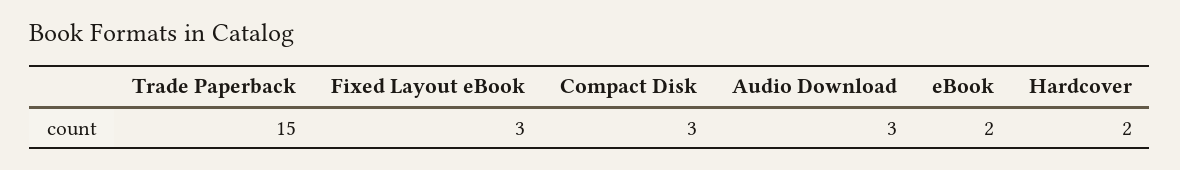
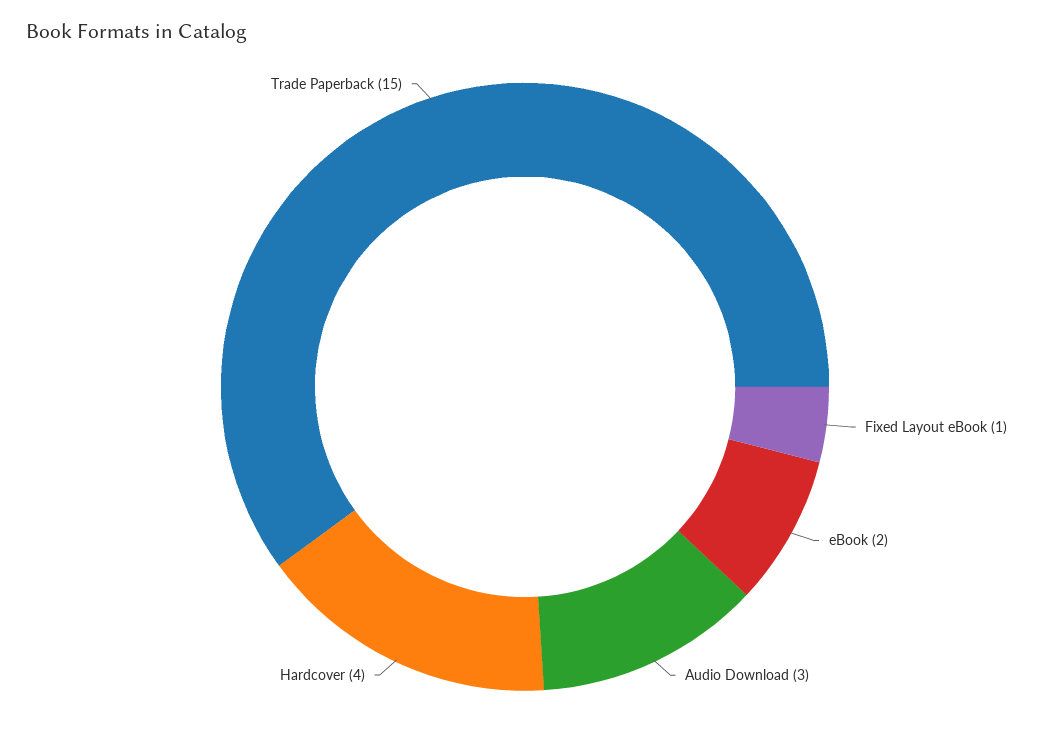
  {
    "Trade Paperback": 15,
-   "Fixed Layout eBook": 3,
+   "Fixed Layout eBook": 1,
-   "Compact Disk": 3,
    "Audio Download": 3,
    "eBook": 2,
-   "Hardcover": 2
+   "Hardcover": 4
  }

